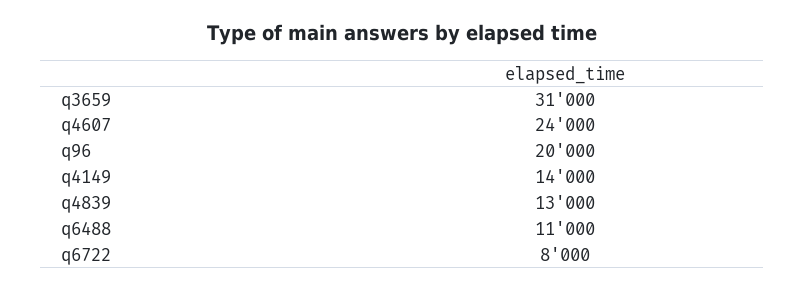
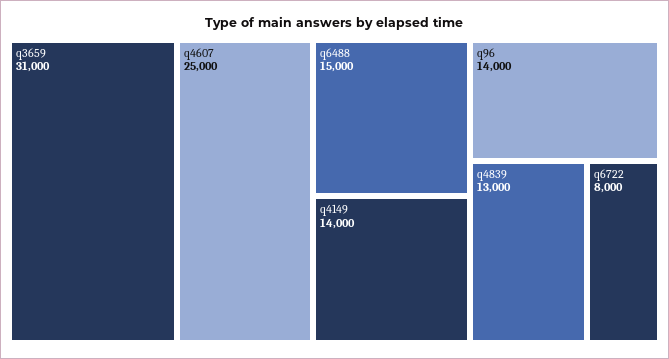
  {
    "q3659": 31000,
-   "q4607": 24000,
+   "q4607": 25000,
-   "q96": 20000,
+   "q96": 14000,
    "q4149": 14000,
    "q4839": 13000,
-   "q6488": 11000,
+   "q6488": 15000,
    "q6722": 8000
  }

